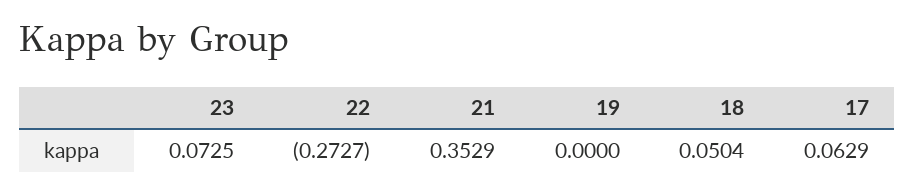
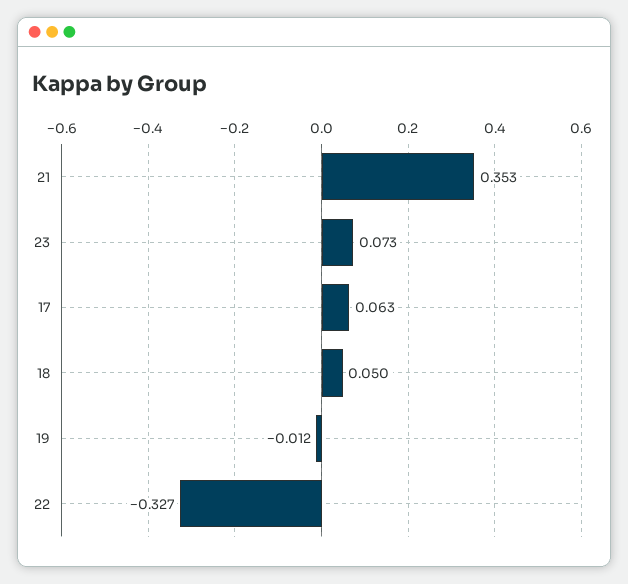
  {
    "23": 0.0725,
-   "22": -0.2727,
+   "22": -0.327,
    "21": 0.3529,
-   "19": 0,
+   "19": -0.012,
    "18": 0.0504,
    "17": 0.0629
  }

